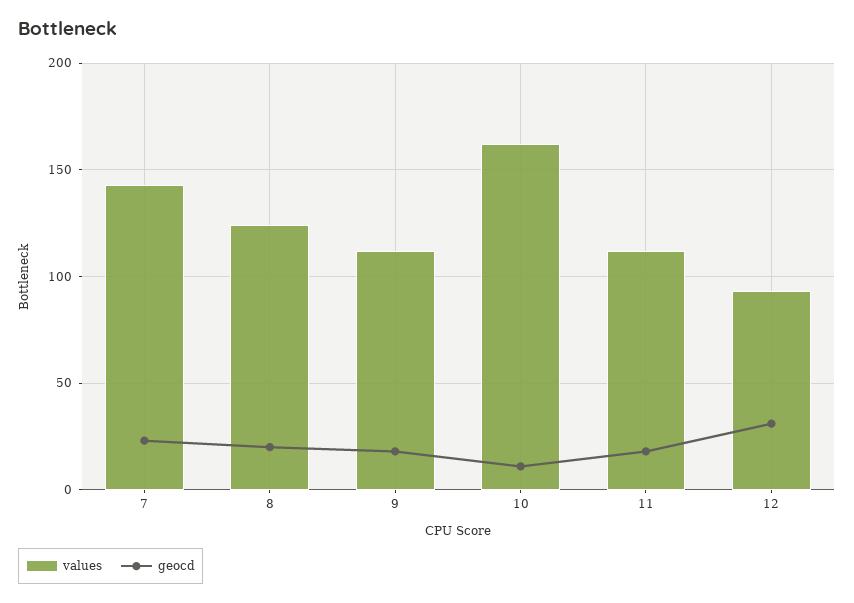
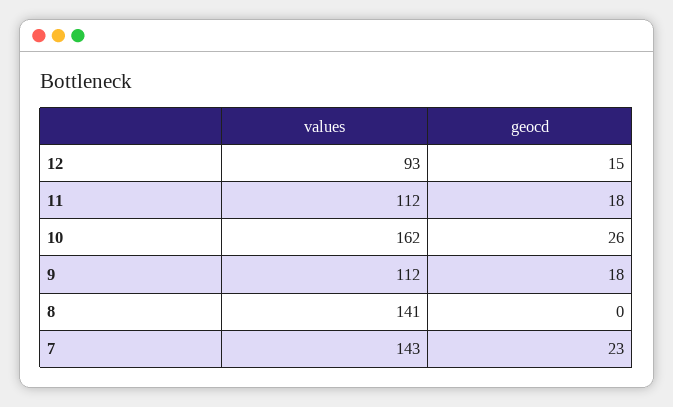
  {
    "values": {
      "7": 143,
-     "8": 125,
+     "8": 141,
      "9": 112,
      "10": 162,
      "11": 112,
      "12": 93
    },
    "geocd": {
      "7": 23,
-     "8": 20,
+     "8": 0,
      "9": 18,
-     "10": 10,
+     "10": 26,
      "11": 18,
-     "12": 30
+     "12": 15
    }
  }

